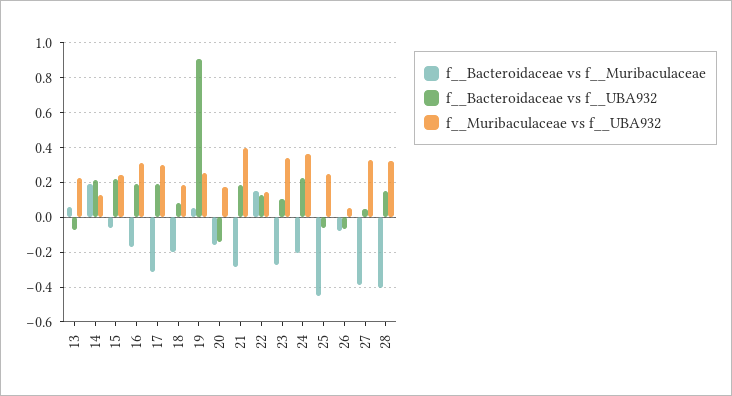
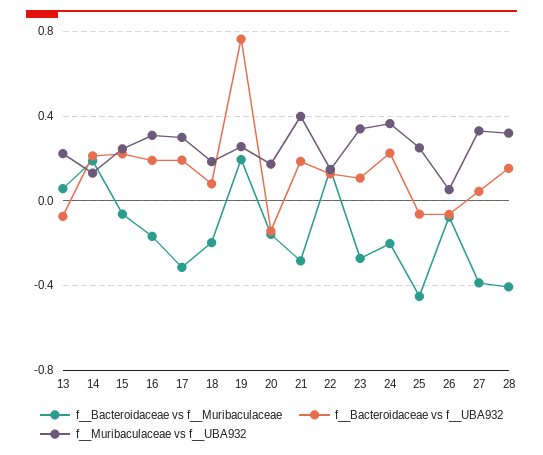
  {
    "f__Bacteroidaceae vs f__Muribaculaceae": {
      "13": 0.05,
      "14": 0.2,
      "15": -0.05,
      "16": -0.15,
      "17": -0.3,
      "18": -0.2,
-     "19": 0.05,
+     "19": 0.2,
      "20": -0.15,
      "21": -0.3,
      "22": 0.15,
      "23": -0.25,
      "24": -0.2,
      "25": -0.45,
      "26": -0.1,
      "27": -0.4,
      "28": -0.4
    },
    "f__Bacteroidaceae vs f__UBA932": {
      "13": -0.05,
      "14": 0.2,
      "15": 0.2,
      "16": 0.2,
      "17": 0.2,
      "18": 0.1,
-     "19": 0.9,
+     "19": 0.75,
      "20": -0.15,
      "21": 0.2,
      "22": 0.15,
      "23": 0.1,
      "24": 0.2,
      "25": -0.05,
      "26": -0.05,
      "27": 0.05,
      "28": 0.15
    },
    "f__Muribaculaceae vs f__UBA932": {
      "13": 0.2,
      "14": 0.15,
      "15": 0.25,
      "16": 0.3,
      "17": 0.3,
      "18": 0.2,
      "19": 0.25,
      "20": 0.15,
      "21": 0.4,
      "22": 0.15,
      "23": 0.35,
      "24": 0.35,
      "25": 0.25,
      "26": 0.05,
      "27": 0.35,
      "28": 0.3
    }
  }

